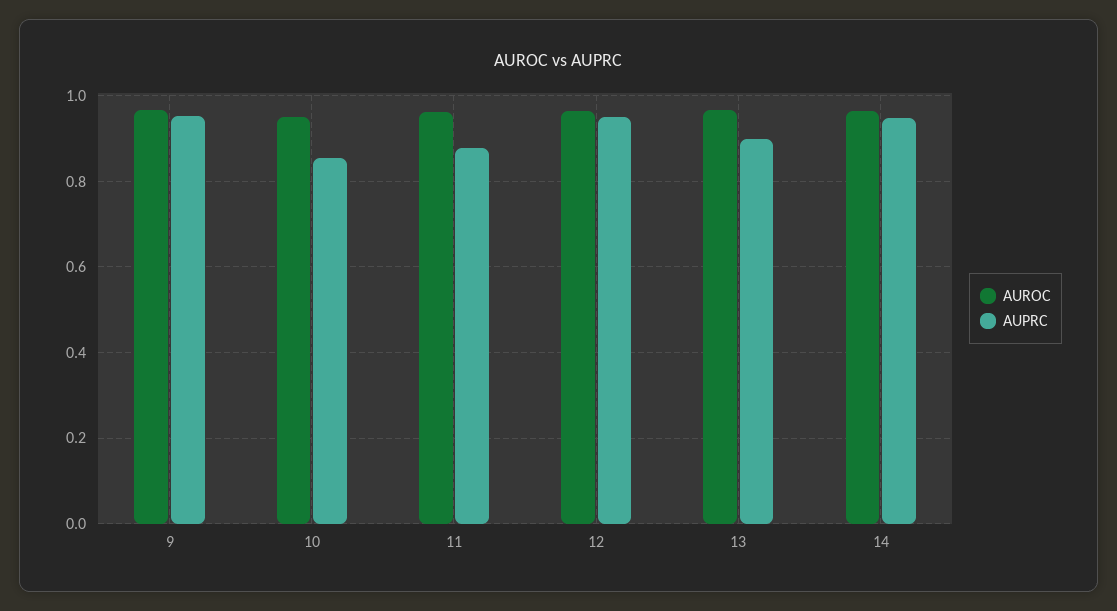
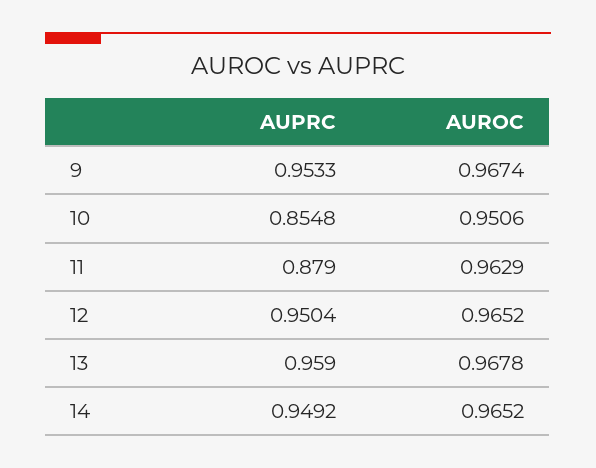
  {
    "AUROC": {
      "9": 0.9674,
      "10": 0.9506,
      "11": 0.9629,
      "12": 0.9652,
      "13": 0.9678,
      "14": 0.9652
    },
    "AUPRC": {
      "9": 0.9533,
      "10": 0.8548,
      "11": 0.879,
      "12": 0.9504,
-     "13": 0.9,
+     "13": 0.959,
      "14": 0.9492
    }
  }

